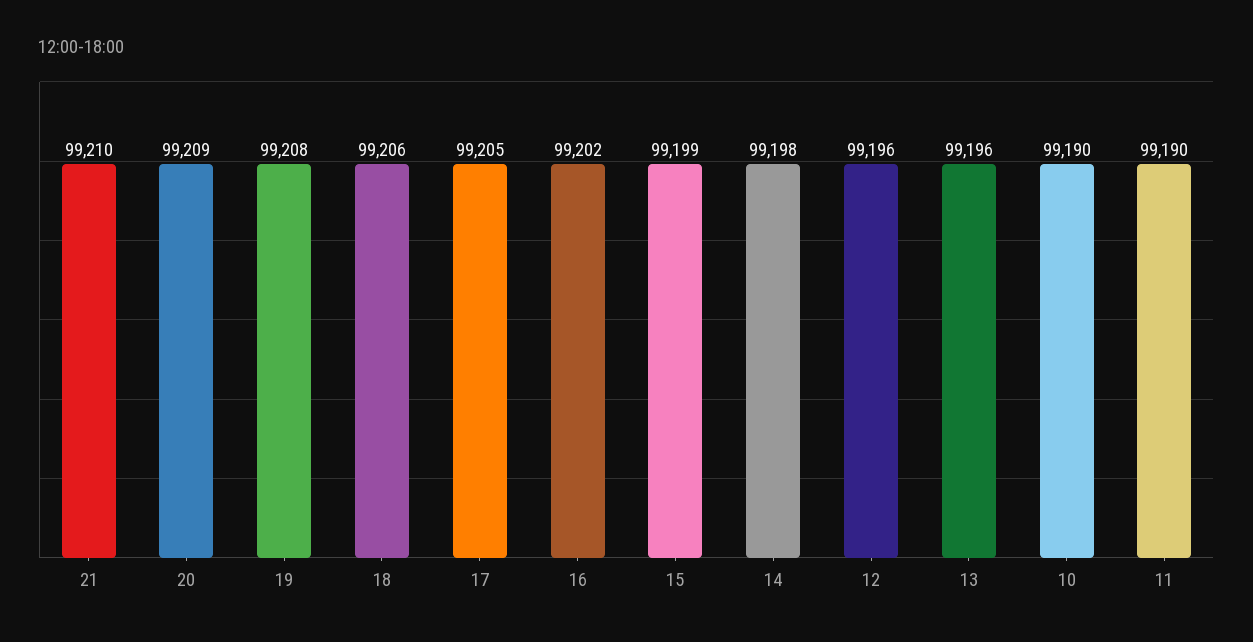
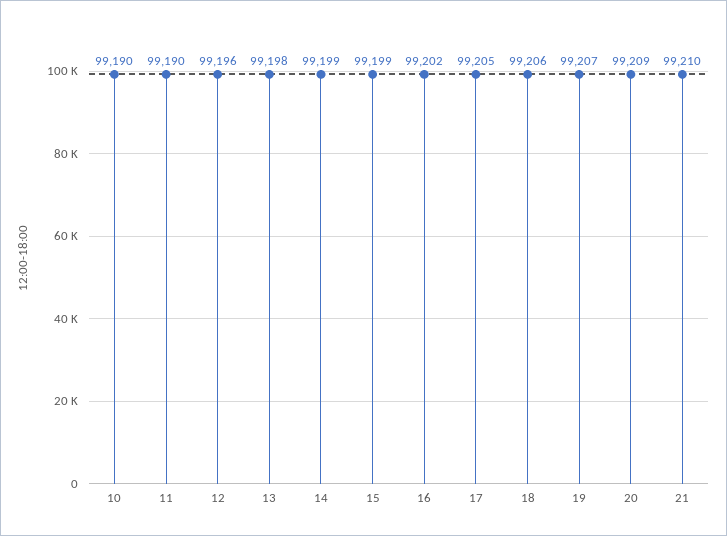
  {
    "21": 99210,
    "20": 99209,
-   "19": 99208,
+   "19": 99207,
    "18": 99206,
    "17": 99205,
    "16": 99202,
    "15": 99199,
-   "14": 99198,
+   "14": 99199,
    "12": 99196,
-   "13": 99196,
+   "13": 99198,
    "10": 99190,
    "11": 99190
  }

